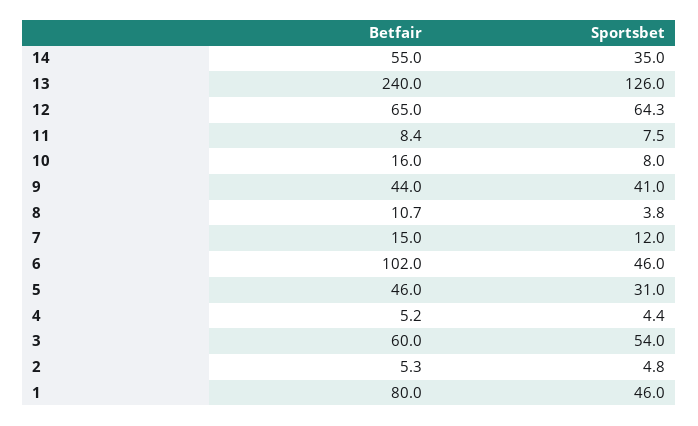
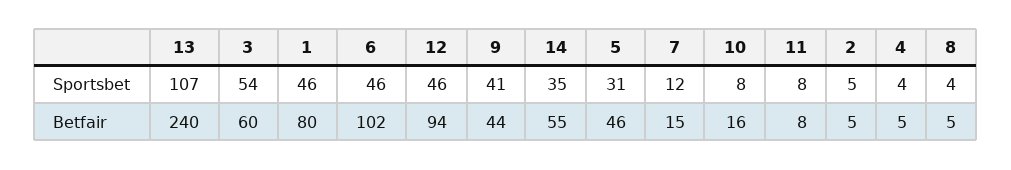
  {
    "Betfair": {
      "14": 55,
      "13": 240,
-     "12": 65,
+     "12": 94,
      "11": 8.4,
      "10": 16,
      "9": 44,
-     "8": 10.7,
+     "8": 5,
      "7": 15,
      "6": 102,
      "5": 46,
      "4": 5.2,
      "3": 60,
      "2": 5.3,
      "1": 80
    },
    "Sportsbet": {
      "14": 35,
-     "13": 126,
+     "13": 107,
-     "12": 64.3,
+     "12": 46,
      "11": 7.5,
      "10": 8,
      "9": 41,
      "8": 3.8,
      "7": 12,
      "6": 46,
      "5": 31,
      "4": 4.4,
      "3": 54,
      "2": 4.8,
      "1": 46
    }
  }

